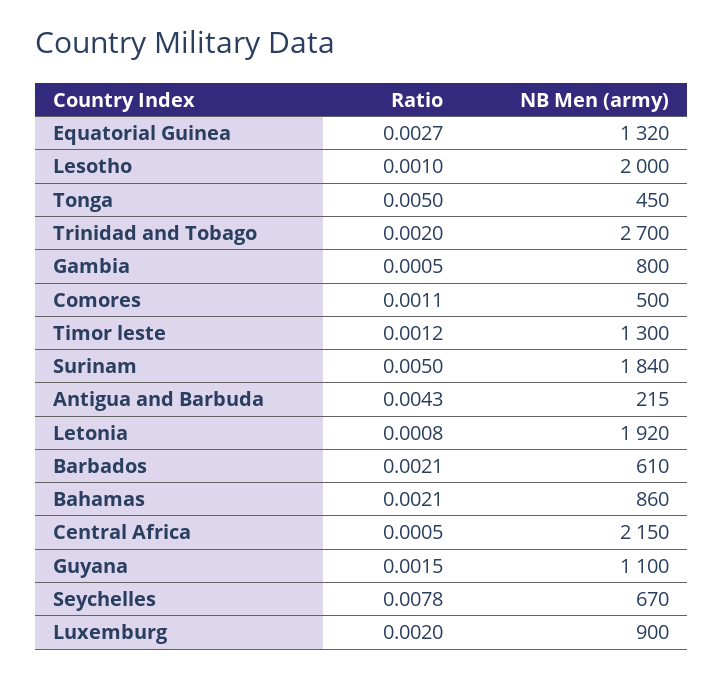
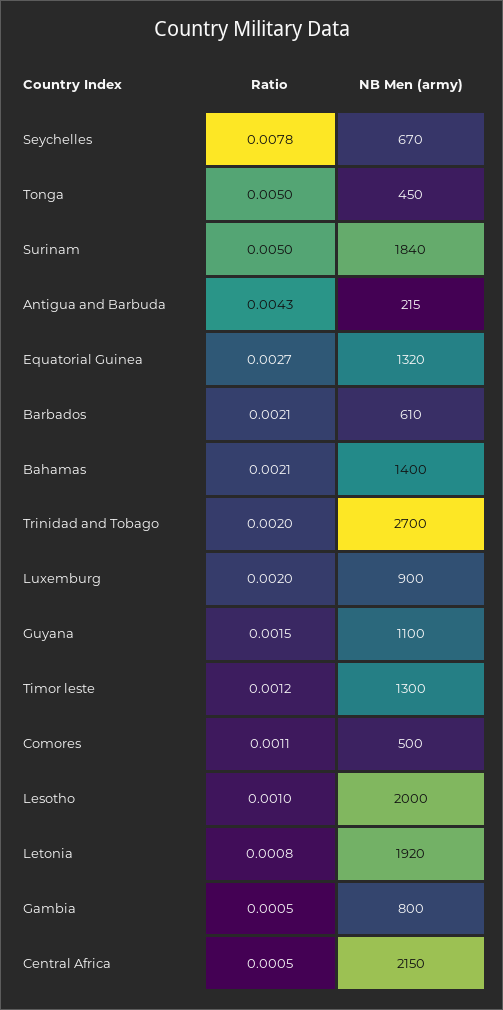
  {
    "Ratio": {
      "Equatorial Guinea": 0.0027,
      "Lesotho": 0.001,
      "Tonga": 0.005,
      "Trinidad and Tobago": 0.002,
      "Gambia": 0.0005,
      "Comores": 0.0011,
      "Timor leste": 0.0012,
      "Surinam": 0.005,
      "Antigua and Barbuda": 0.0043,
      "Letonia": 0.0008,
      "Barbados": 0.0021,
      "Bahamas": 0.0021,
      "Central Africa": 0.0005,
      "Guyana": 0.0015,
      "Seychelles": 0.0078,
      "Luxemburg": 0.002
    },
    "NB Men (army)": {
      "Equatorial Guinea": 1320,
      "Lesotho": 2000,
      "Tonga": 450,
      "Trinidad and Tobago": 2700,
      "Gambia": 800,
      "Comores": 500,
      "Timor leste": 1300,
      "Surinam": 1840,
      "Antigua and Barbuda": 215,
      "Letonia": 1920,
      "Barbados": 610,
-     "Bahamas": 860,
+     "Bahamas": 1400,
      "Central Africa": 2150,
      "Guyana": 1100,
      "Seychelles": 670,
      "Luxemburg": 900
    }
  }

